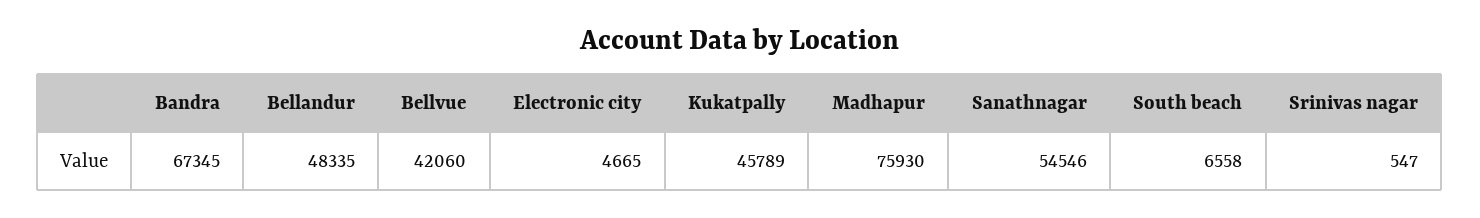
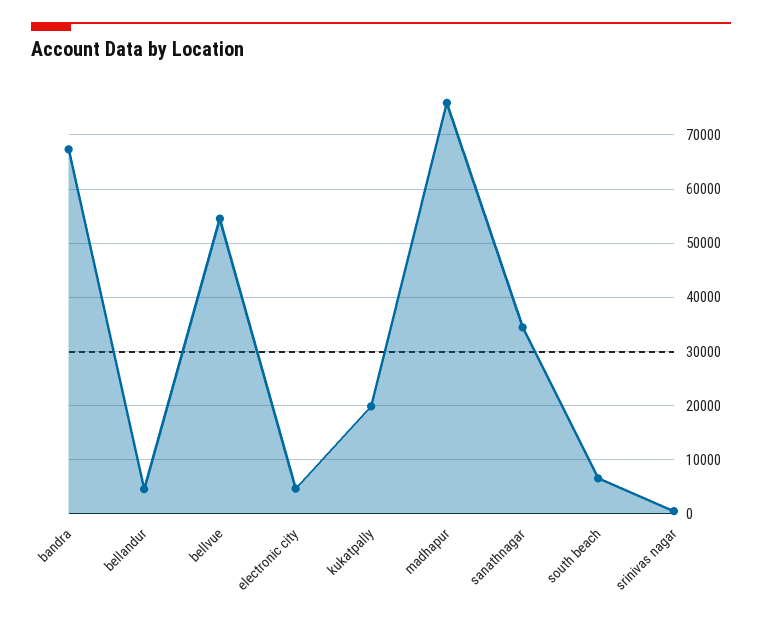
  {
    "Bandra": 67345,
-   "Bellandur": 48335,
+   "Bellandur": 4000,
-   "Bellvue": 42060,
+   "Bellvue": 54000,
    "Electronic city": 4665,
-   "Kukatpally": 45789,
+   "Kukatpally": 20000,
    "Madhapur": 75930,
-   "Sanathnagar": 54546,
+   "Sanathnagar": 34000,
    "South beach": 6558,
    "Srinivas nagar": 547
  }

